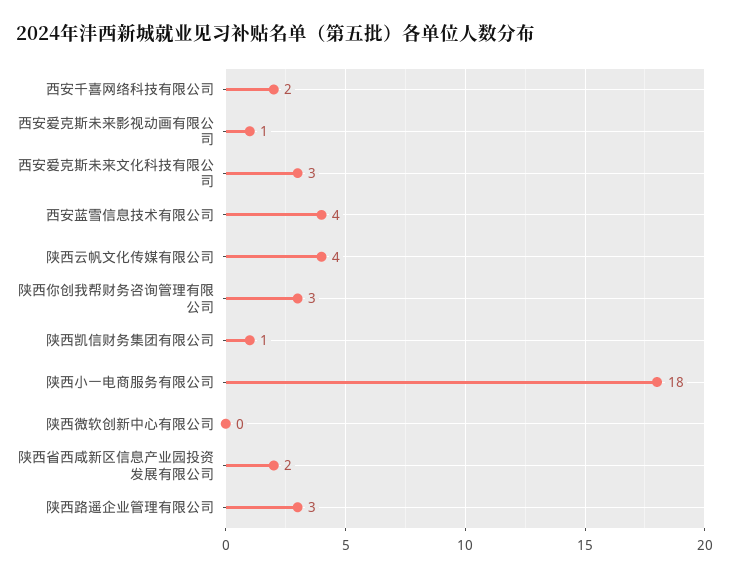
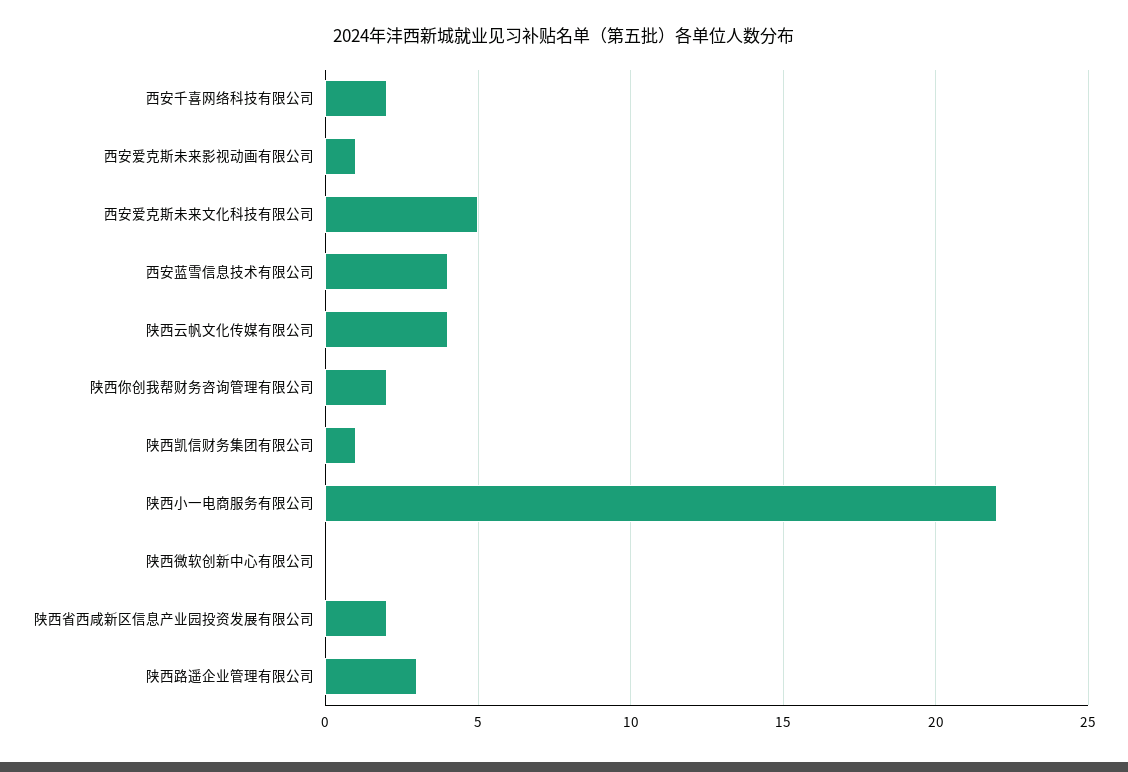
  {
    "西安千喜网络科技有限公司": 2,
    "西安爱克斯未来影视动画有限公司": 1,
-   "西安爱克斯未来文化科技有限公司": 3,
+   "西安爱克斯未来文化科技有限公司": 5,
    "西安蓝雪信息技术有限公司": 4,
    "陕西云帆文化传媒有限公司": 4,
-   "陕西你创我帮财务咨询管理有限公司": 3,
+   "陕西你创我帮财务咨询管理有限公司": 2,
    "陕西凯信财务集团有限公司": 1,
-   "陕西小一电商服务有限公司": 18,
+   "陕西小一电商服务有限公司": 22,
    "陕西微软创新中心有限公司": 0,
    "陕西省西咸新区信息产业园投资发展有限公司": 2,
    "陕西路遥企业管理有限公司": 3
  }

